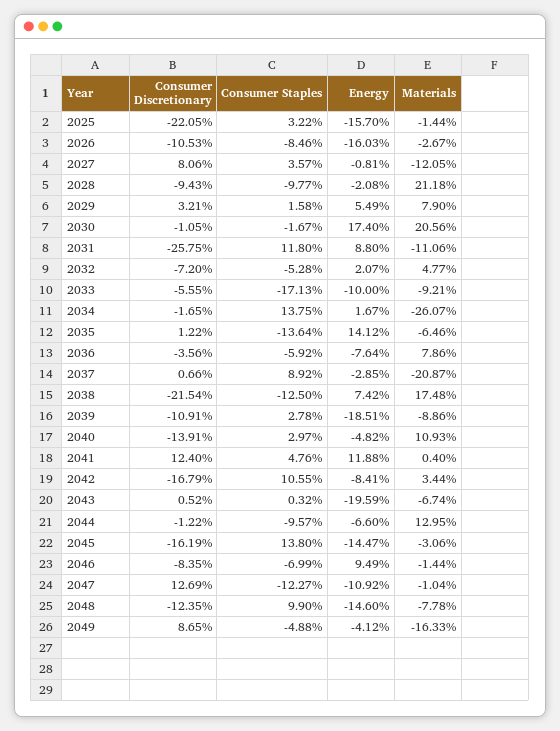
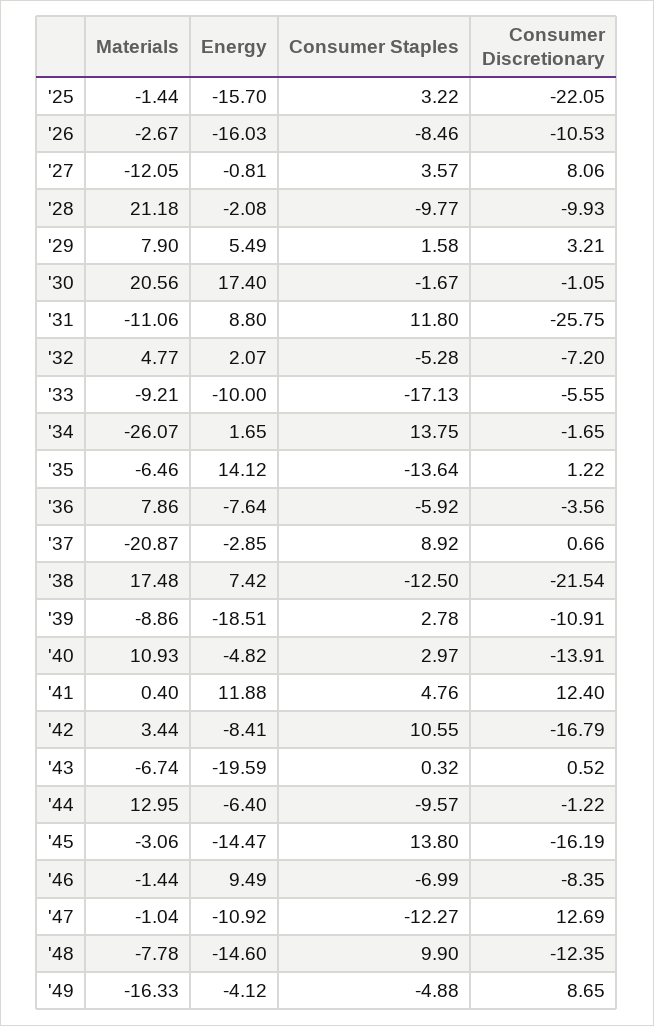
  {
    "Consumer Discretionary": {
      "2025": -22.05,
      "2026": -10.53,
      "2027": 8.06,
-     "2028": -9.43,
+     "2028": -9.93,
      "2029": 3.21,
      "2030": -1.05,
      "2031": -25.75,
      "2032": -7.2,
      "2033": -5.55,
      "2034": -1.65,
      "2035": 1.22,
      "2036": -3.56,
      "2037": 0.66,
      "2038": -21.54,
      "2039": -10.91,
      "2040": -13.91,
      "2041": 12.4,
      "2042": -16.79,
      "2043": 0.52,
      "2044": -1.22,
      "2045": -16.19,
      "2046": -8.35,
      "2047": 12.69,
      "2048": -12.35,
      "2049": 8.65
    },
    "Consumer Staples": {
      "2025": 3.22,
      "2026": -8.46,
      "2027": 3.57,
      "2028": -9.77,
      "2029": 1.58,
      "2030": -1.67,
      "2031": 11.8,
      "2032": -5.28,
      "2033": -17.13,
      "2034": 13.75,
      "2035": -13.64,
      "2036": -5.92,
      "2037": 8.92,
      "2038": -12.5,
      "2039": 2.78,
      "2040": 2.97,
      "2041": 4.76,
      "2042": 10.55,
      "2043": 0.32,
      "2044": -9.57,
      "2045": 13.8,
      "2046": -6.99,
      "2047": -12.27,
      "2048": 9.9,
      "2049": -4.88
    },
    "Energy": {
      "2025": -15.7,
      "2026": -16.03,
      "2027": -0.81,
      "2028": -2.08,
      "2029": 5.49,
      "2030": 17.4,
      "2031": 8.8,
      "2032": 2.07,
      "2033": -10,
-     "2034": 1.67,
+     "2034": 1.65,
      "2035": 14.12,
      "2036": -7.64,
      "2037": -2.85,
      "2038": 7.42,
      "2039": -18.51,
      "2040": -4.82,
      "2041": 11.88,
      "2042": -8.41,
      "2043": -19.59,
-     "2044": -6.6,
+     "2044": -6.4,
      "2045": -14.47,
      "2046": 9.49,
      "2047": -10.92,
      "2048": -14.6,
      "2049": -4.12
    },
    "Materials": {
      "2025": -1.44,
      "2026": -2.67,
      "2027": -12.05,
      "2028": 21.18,
      "2029": 7.9,
      "2030": 20.56,
      "2031": -11.06,
      "2032": 4.77,
      "2033": -9.21,
      "2034": -26.07,
      "2035": -6.46,
      "2036": 7.86,
      "2037": -20.87,
      "2038": 17.48,
      "2039": -8.86,
      "2040": 10.93,
      "2041": 0.4,
      "2042": 3.44,
      "2043": -6.74,
      "2044": 12.95,
      "2045": -3.06,
      "2046": -1.44,
      "2047": -1.04,
      "2048": -7.78,
      "2049": -16.33
    }
  }

